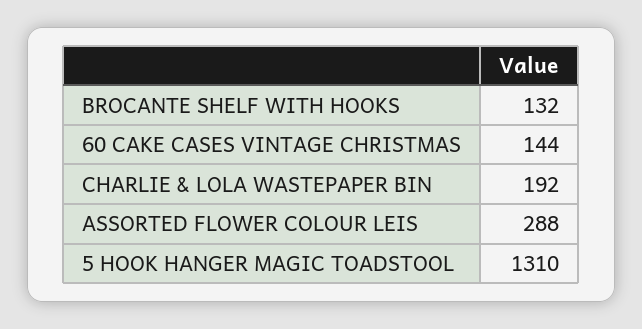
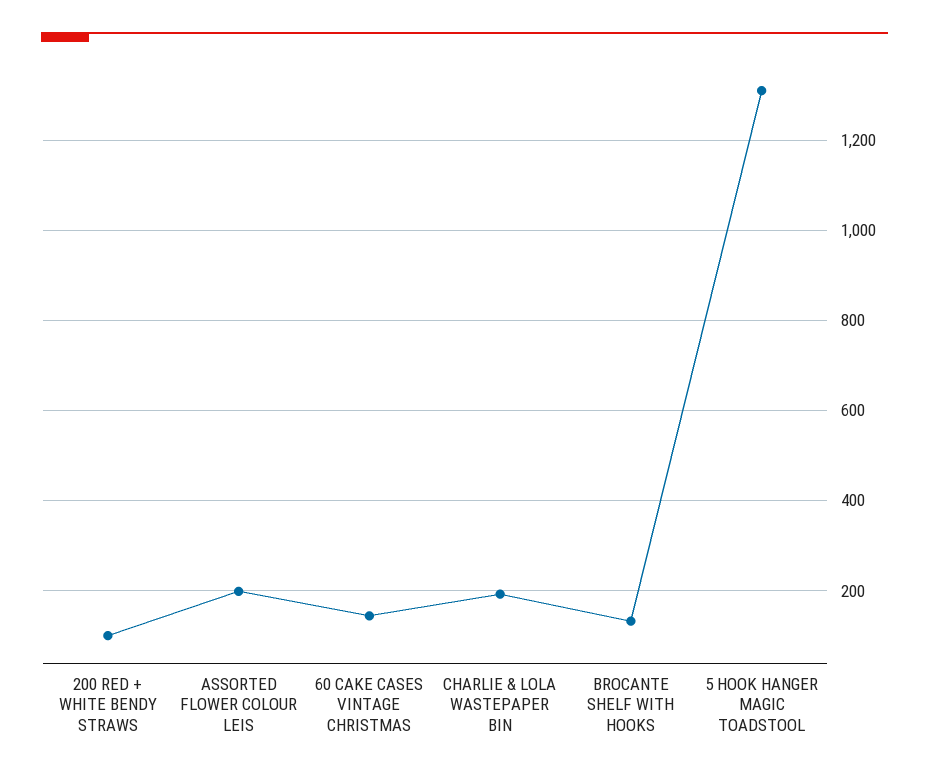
  {
    "BROCANTE SHELF WITH HOOKS": 132,
    "60 CAKE CASES VINTAGE CHRISTMAS": 144,
    "CHARLIE & LOLA WASTEPAPER BIN": 192,
-   "ASSORTED FLOWER COLOUR LEIS": 288,
+   "ASSORTED FLOWER COLOUR LEIS": 200,
-   "5 HOOK HANGER MAGIC TOADSTOOL": 1310
+   "5 HOOK HANGER MAGIC TOADSTOOL": 1310,
+   "200 RED + WHITE BENDY STRAWS": 100
  }

